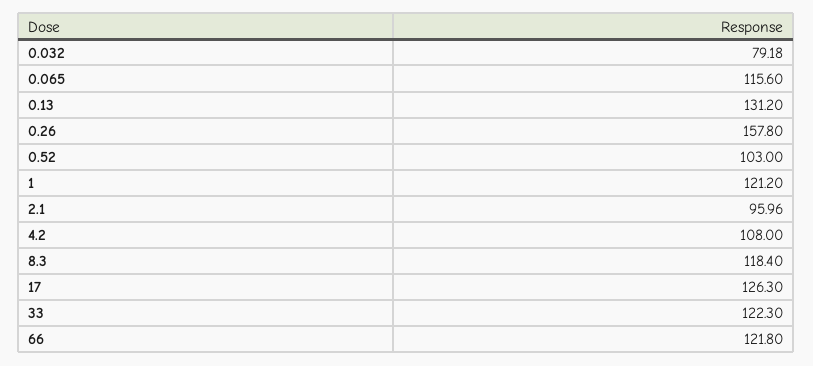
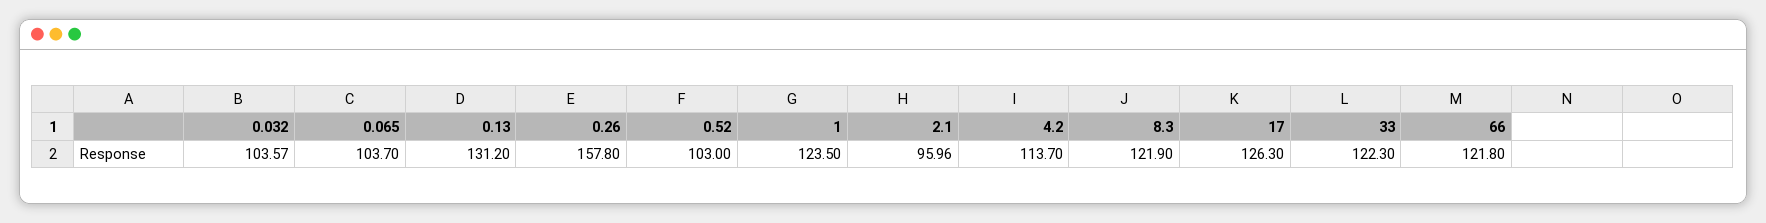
  {
-   "0.032": 79.18,
+   "0.032": 103.57,
-   "0.065": 115.6,
+   "0.065": 103.7,
    "0.13": 131.2,
    "0.26": 157.8,
    "0.52": 103,
-   "1": 121.2,
+   "1": 123.5,
    "2.1": 95.96,
-   "4.2": 108,
+   "4.2": 113.7,
-   "8.3": 118.4,
+   "8.3": 121.9,
    "17": 126.3,
    "33": 122.3,
    "66": 121.8
  }

